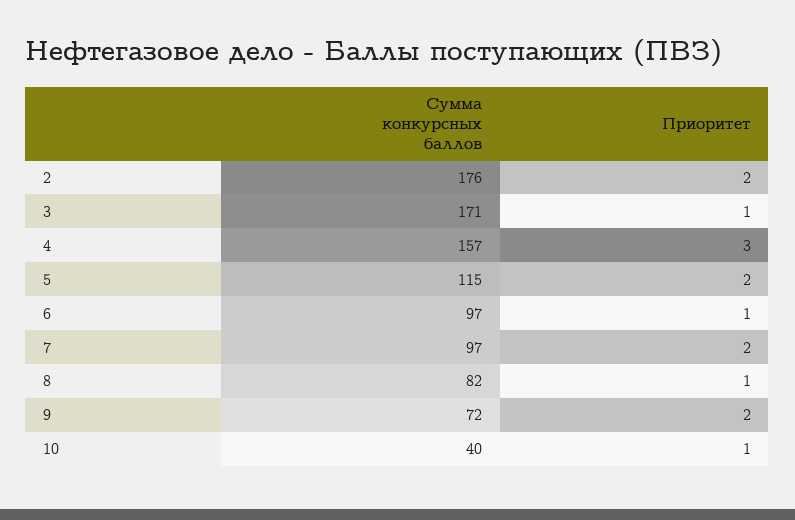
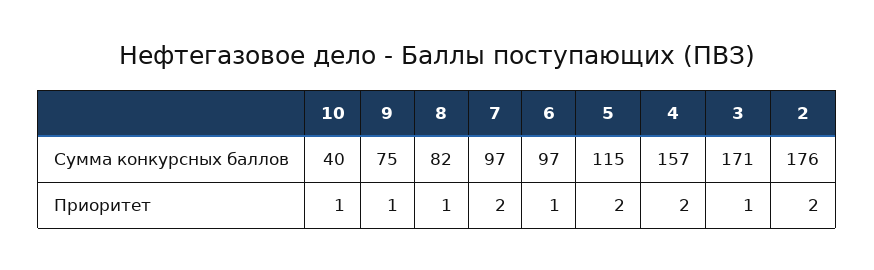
  {
    "Сумма конкурсных баллов": {
      "2": 176,
      "3": 171,
      "4": 157,
      "5": 115,
      "6": 97,
      "7": 97,
      "8": 82,
-     "9": 72,
+     "9": 75,
      "10": 40
    },
    "Приоритет": {
      "2": 2,
      "3": 1,
-     "4": 3,
+     "4": 2,
      "5": 2,
      "6": 1,
      "7": 2,
      "8": 1,
-     "9": 2,
+     "9": 1,
      "10": 1
    }
  }

